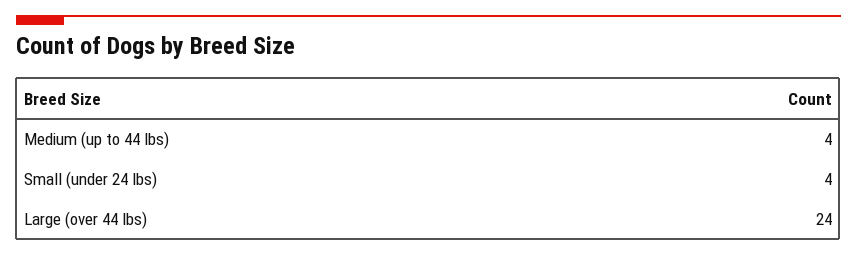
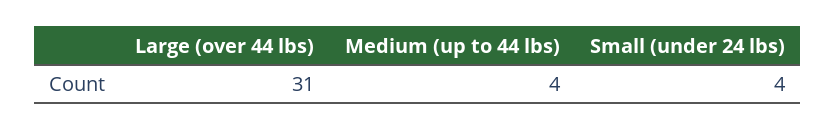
  {
    "Medium (up to 44 lbs)": 4,
    "Small (under 24 lbs)": 4,
-   "Large (over 44 lbs)": 24
+   "Large (over 44 lbs)": 31
  }

